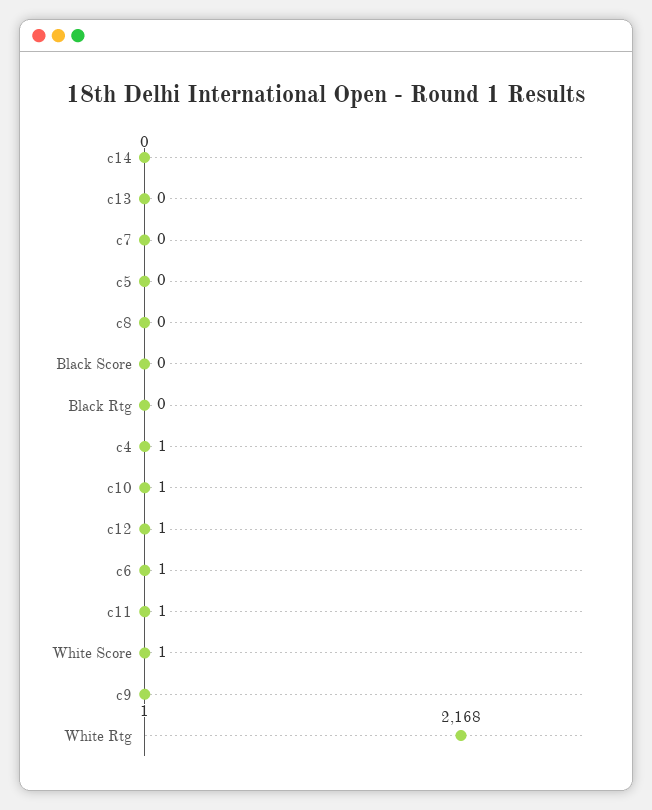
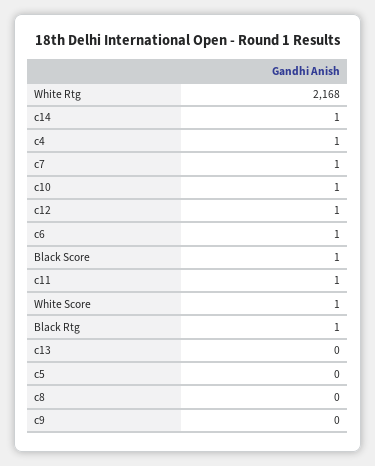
  {
-   "c14": 0,
+   "c14": 1,
    "c13": 0,
-   "c7": 0,
+   "c7": 1,
    "c5": 0,
    "c8": 0,
-   "Black Score": 0,
+   "Black Score": 1,
-   "Black Rtg": 0,
+   "Black Rtg": 1,
    "c4": 1,
    "c10": 1,
    "c12": 1,
    "c6": 1,
    "c11": 1,
    "White Score": 1,
-   "c9": 1,
+   "c9": 0,
    "White Rtg": 2168
  }

